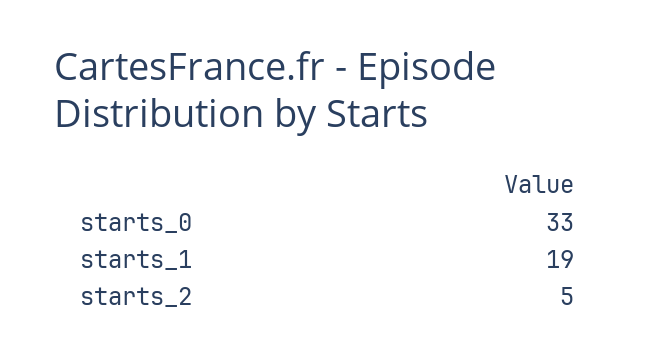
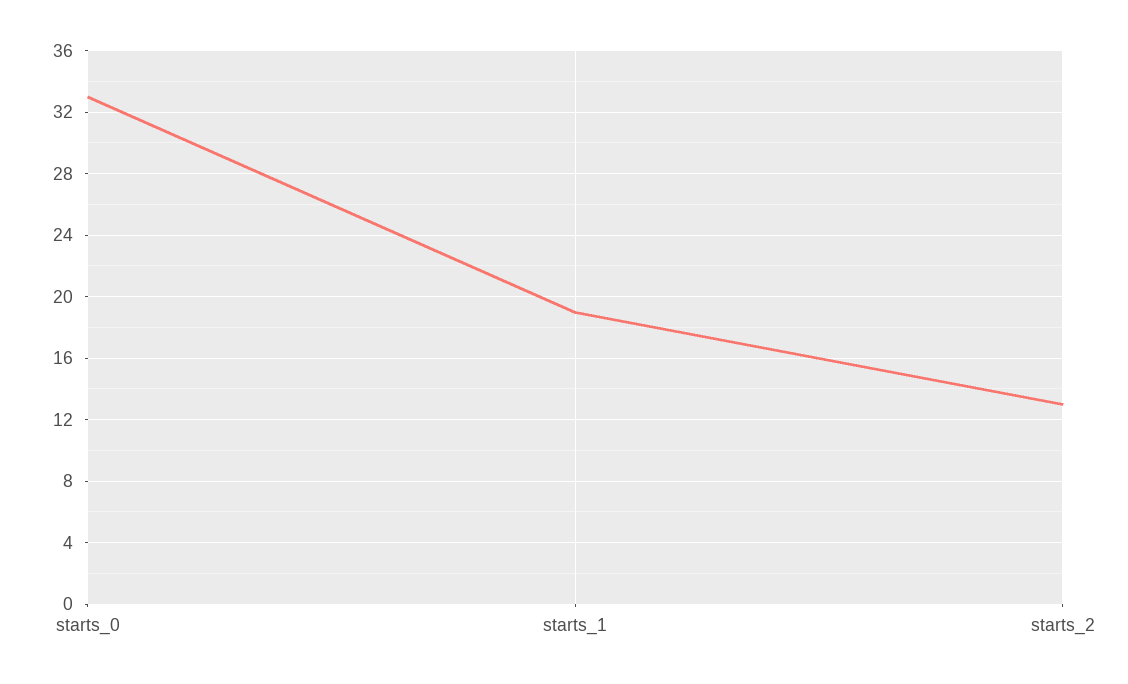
  {
    "starts_0": 33,
    "starts_1": 19,
-   "starts_2": 5
+   "starts_2": 13
  }

